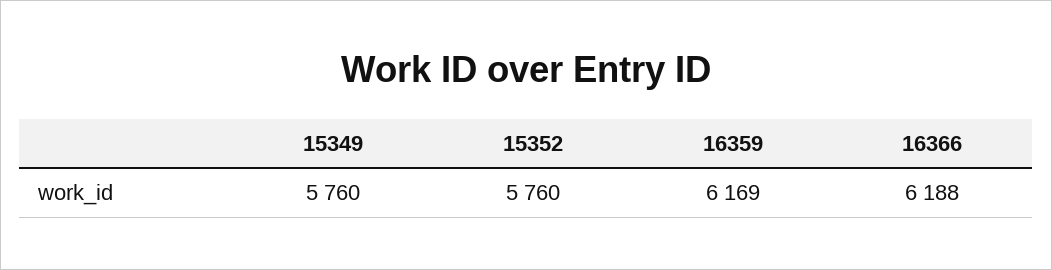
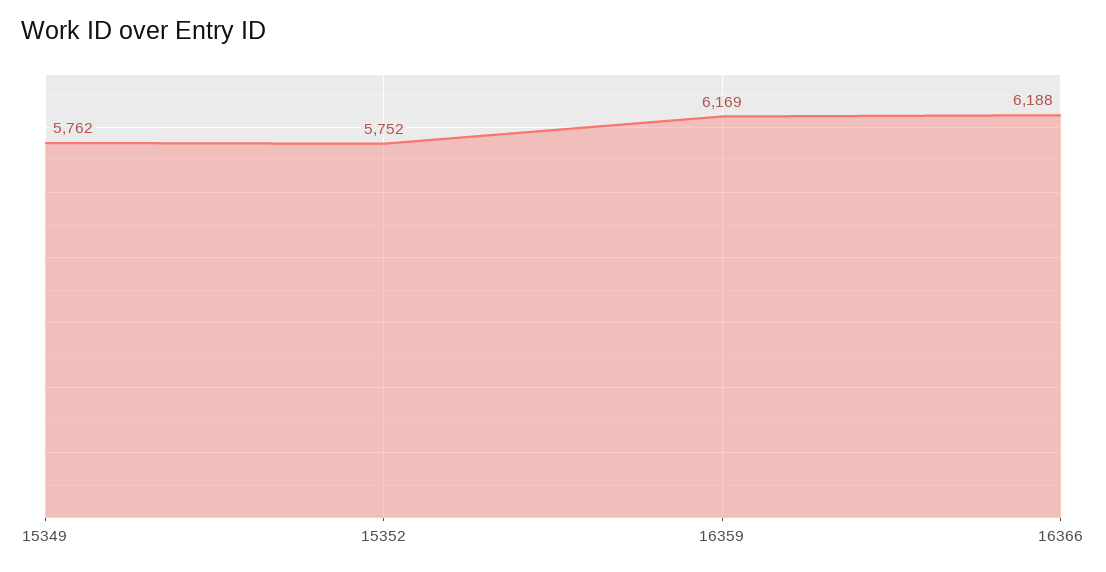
  {
-   "15349": 5760,
+   "15349": 5762,
-   "15352": 5760,
+   "15352": 5752,
    "16359": 6169,
    "16366": 6188
  }

